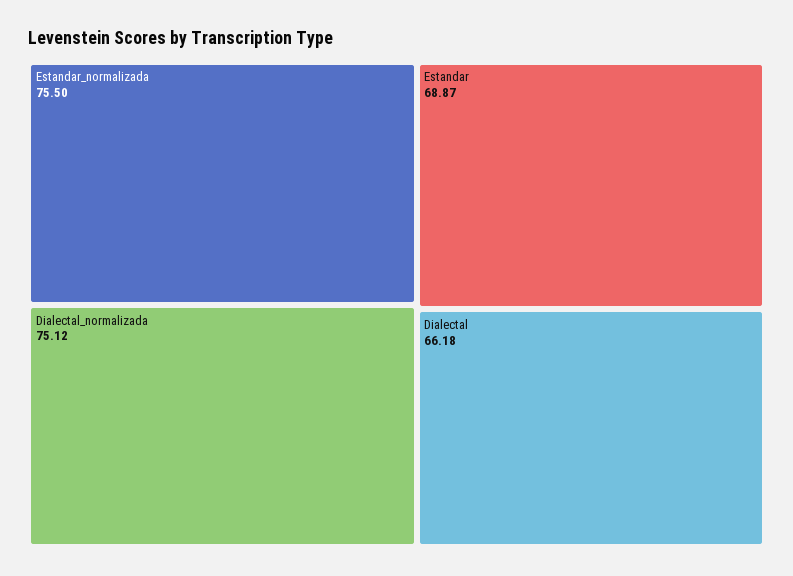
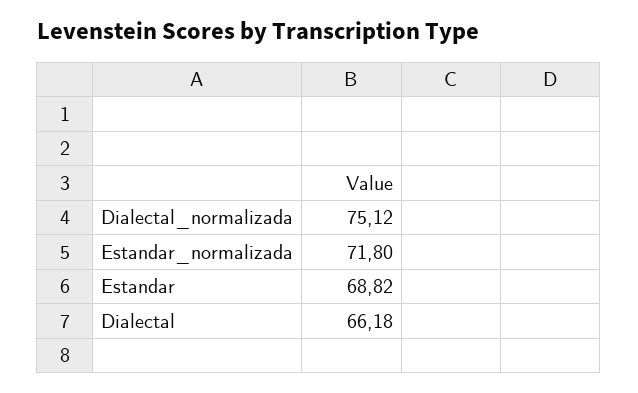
  {
-   "Estandar_normalizada": 75.5,
+   "Estandar_normalizada": 71.8,
    "Dialectal_normalizada": 75.12,
-   "Estandar": 68.87,
+   "Estandar": 68.82,
    "Dialectal": 66.18
  }

